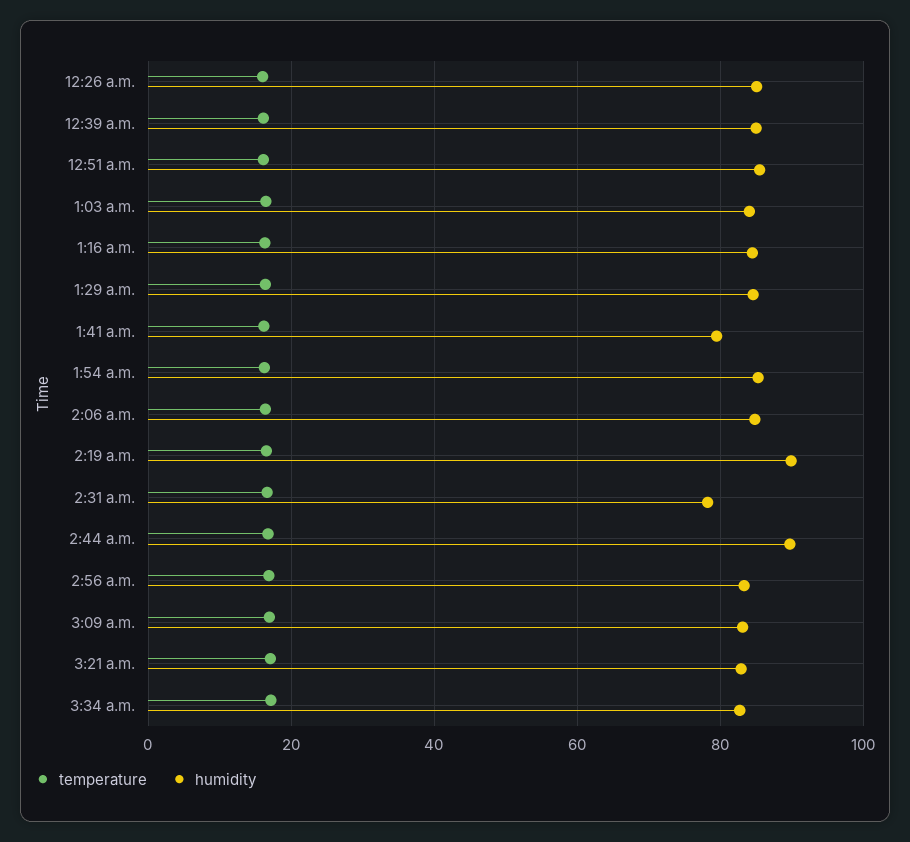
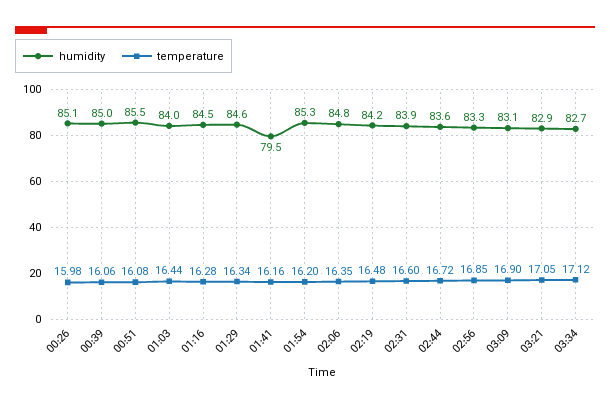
  {
    "temperature": {
      "12:26 a.m.": 15.98,
      "12:39 a.m.": 16.06,
      "12:51 a.m.": 16.08,
      "1:03 a.m.": 16.44,
      "1:16 a.m.": 16.28,
      "1:29 a.m.": 16.34,
      "1:41 a.m.": 16.16,
      "1:54 a.m.": 16.2,
      "2:06 a.m.": 16.35,
      "2:19 a.m.": 16.48,
      "2:31 a.m.": 16.6,
      "2:44 a.m.": 16.72,
      "2:56 a.m.": 16.85,
      "3:09 a.m.": 16.9,
      "3:21 a.m.": 17.05,
      "3:34 a.m.": 17.12
    },
    "humidity": {
      "12:26 a.m.": 85.1,
      "12:39 a.m.": 85,
      "12:51 a.m.": 85.5,
      "1:03 a.m.": 84,
      "1:16 a.m.": 84.5,
      "1:29 a.m.": 84.6,
      "1:41 a.m.": 79.5,
      "1:54 a.m.": 85.3,
      "2:06 a.m.": 84.8,
-     "2:19 a.m.": 90,
+     "2:19 a.m.": 84.2,
-     "2:31 a.m.": 78,
+     "2:31 a.m.": 83.9,
-     "2:44 a.m.": 90,
+     "2:44 a.m.": 83.6,
      "2:56 a.m.": 83.3,
      "3:09 a.m.": 83.1,
      "3:21 a.m.": 82.9,
      "3:34 a.m.": 82.7
    }
  }

